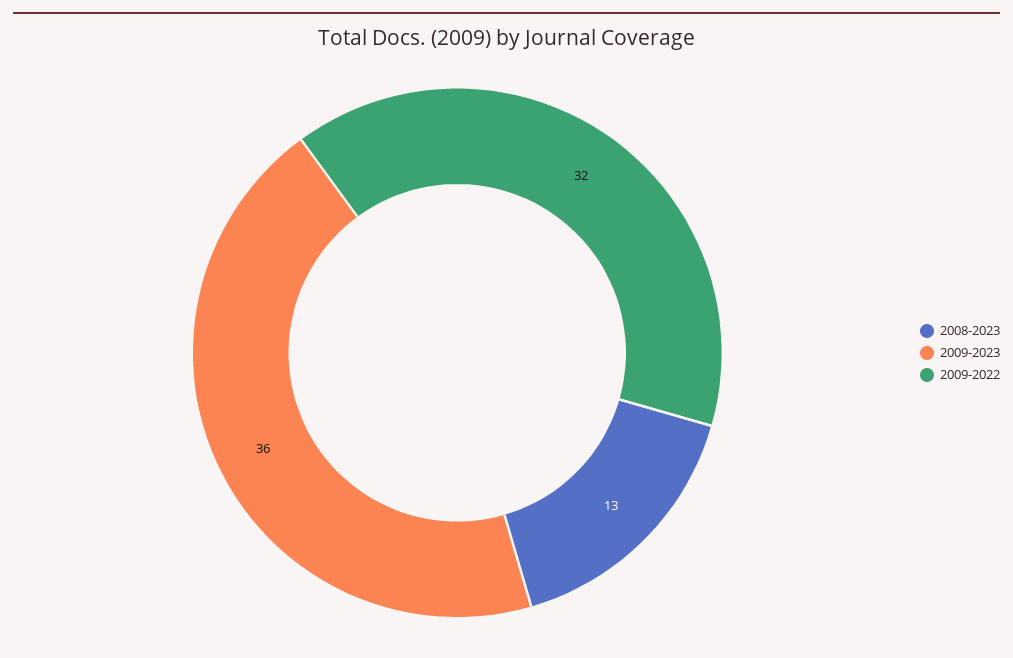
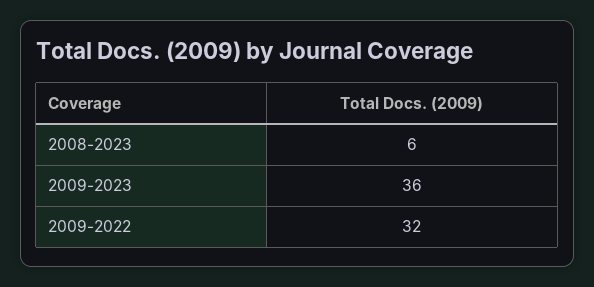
  {
-   "2008-2023": 13,
+   "2008-2023": 6,
    "2009-2023": 36,
    "2009-2022": 32
  }

